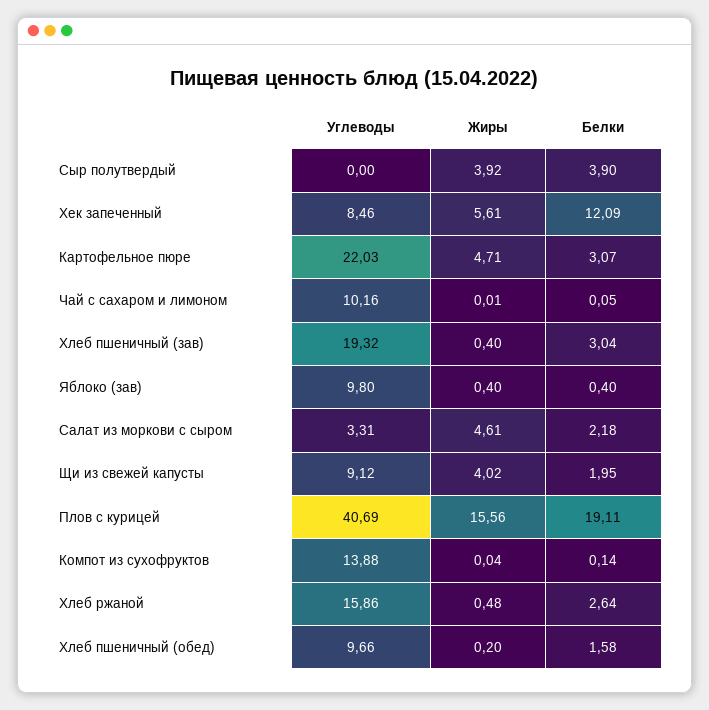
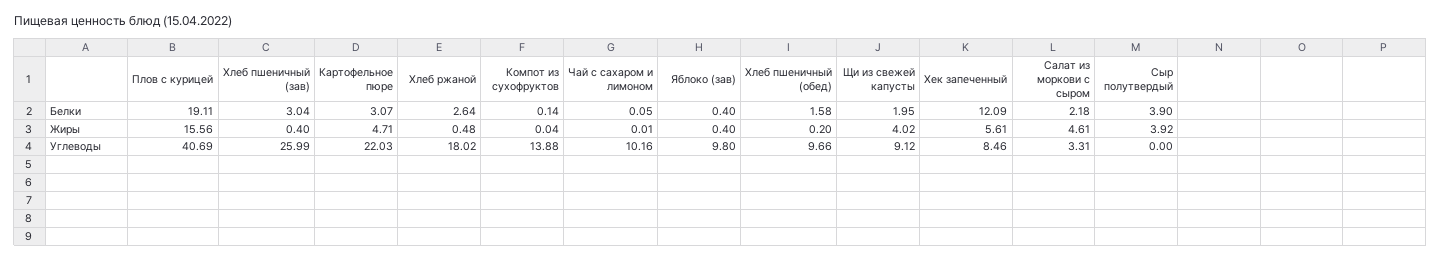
  {
    "Углеводы": {
      "Сыр полутвердый": 0,
      "Хек запеченный": 8.46,
      "Картофельное пюре": 22.03,
      "Чай с сахаром и лимоном": 10.16,
-     "Хлеб пшеничный (зав)": 19.32,
+     "Хлеб пшеничный (зав)": 25.99,
      "Яблоко (зав)": 9.8,
      "Салат из моркови с сыром": 3.31,
      "Щи из свежей капусты": 9.12,
      "Плов с курицей": 40.69,
      "Компот из сухофруктов": 13.88,
-     "Хлеб ржаной": 15.86,
+     "Хлеб ржаной": 18.02,
      "Хлеб пшеничный (обед)": 9.66
    },
    "Жиры": {
      "Сыр полутвердый": 3.92,
      "Хек запеченный": 5.61,
      "Картофельное пюре": 4.71,
      "Чай с сахаром и лимоном": 0.01,
      "Хлеб пшеничный (зав)": 0.4,
      "Яблоко (зав)": 0.4,
      "Салат из моркови с сыром": 4.61,
      "Щи из свежей капусты": 4.02,
      "Плов с курицей": 15.56,
      "Компот из сухофруктов": 0.04,
      "Хлеб ржаной": 0.48,
      "Хлеб пшеничный (обед)": 0.2
    },
    "Белки": {
      "Сыр полутвердый": 3.9,
      "Хек запеченный": 12.09,
      "Картофельное пюре": 3.07,
      "Чай с сахаром и лимоном": 0.05,
      "Хлеб пшеничный (зав)": 3.04,
      "Яблоко (зав)": 0.4,
      "Салат из моркови с сыром": 2.18,
      "Щи из свежей капусты": 1.95,
      "Плов с курицей": 19.11,
      "Компот из сухофруктов": 0.14,
      "Хлеб ржаной": 2.64,
      "Хлеб пшеничный (обед)": 1.58
    }
  }

